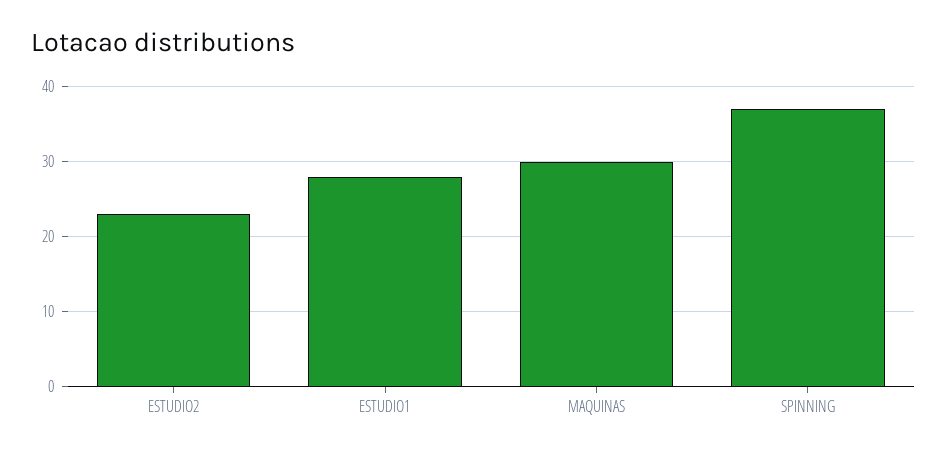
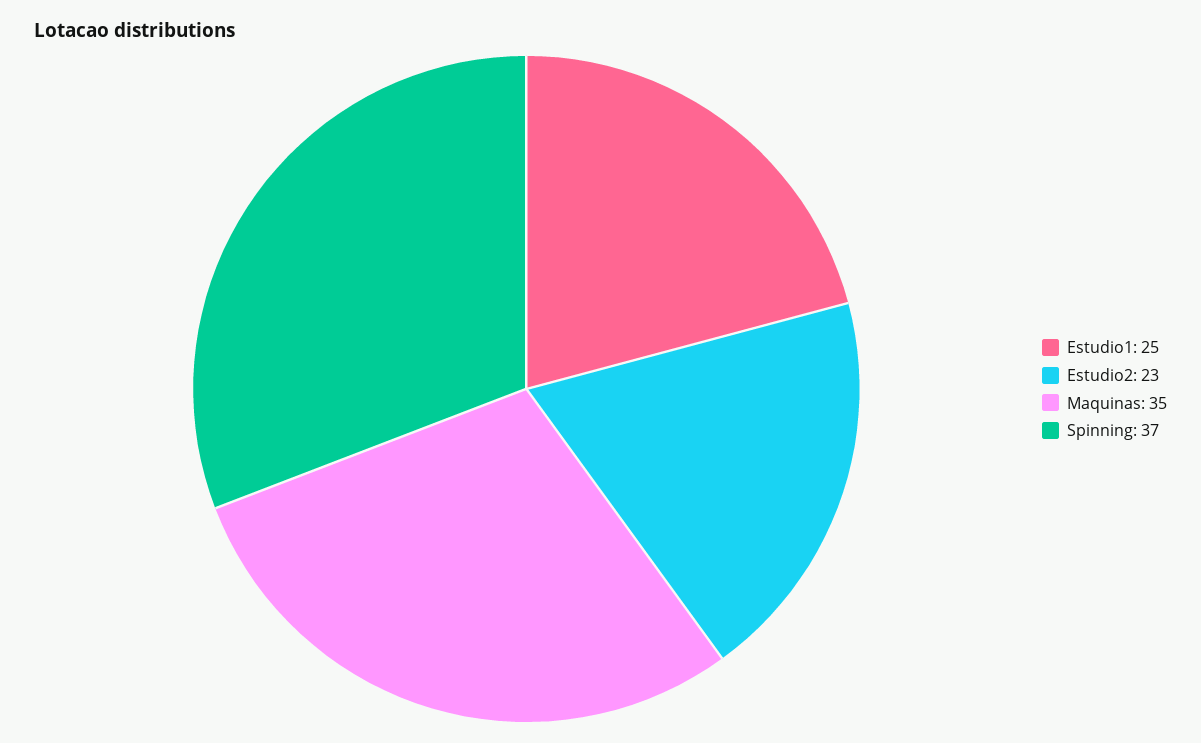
  {
    "ESTUDIO2": 23,
-   "ESTUDIO1": 28,
+   "ESTUDIO1": 25,
-   "MAQUINAS": 30,
+   "MAQUINAS": 35,
    "SPINNING": 37
  }

